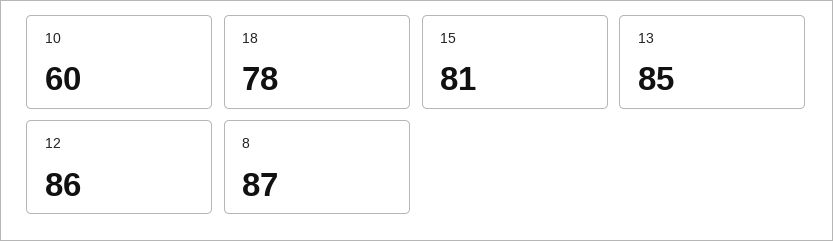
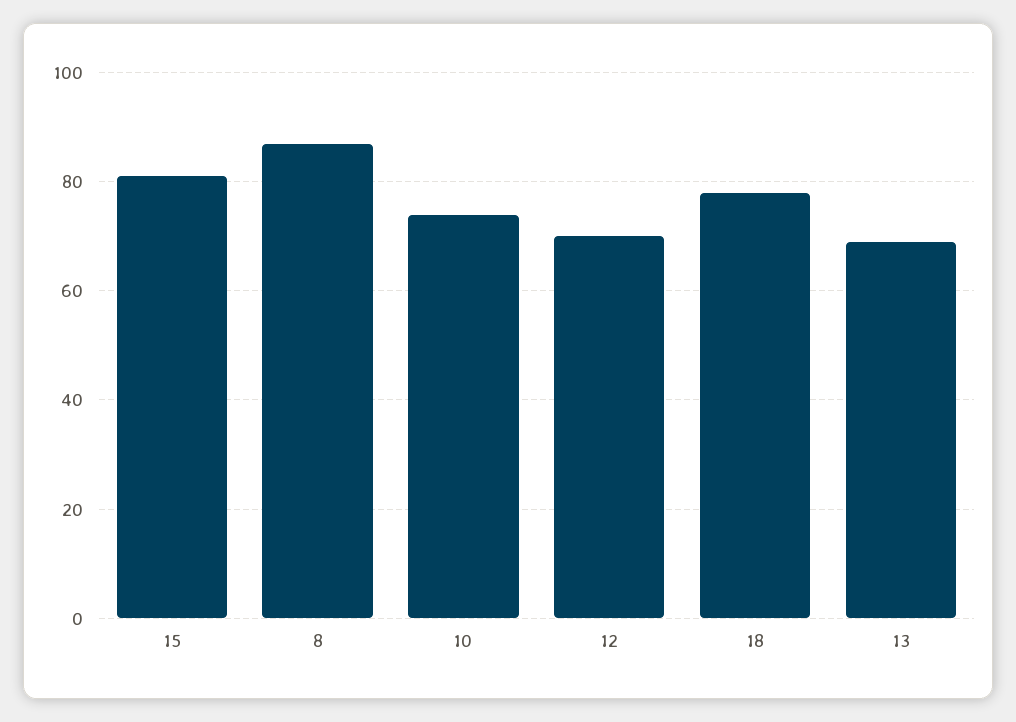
  {
-   "10": 60,
+   "10": 75,
    "18": 78,
    "15": 81,
-   "13": 85,
+   "13": 70,
-   "12": 86,
+   "12": 70,
    "8": 87
  }

